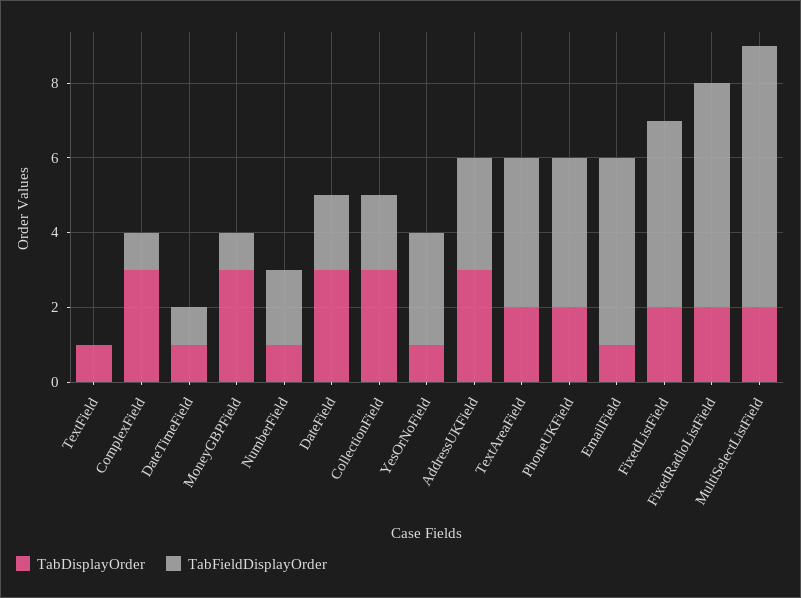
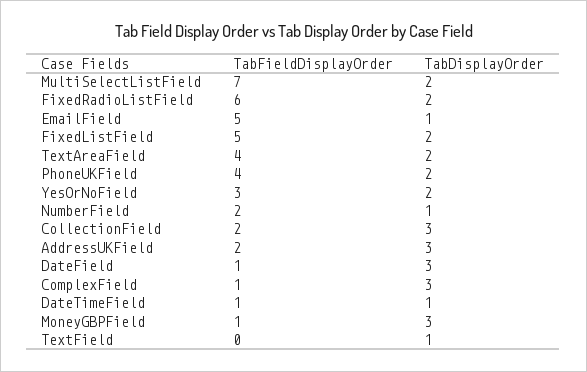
  {
    "TabDisplayOrder": {
      "TextField": 1,
      "ComplexField": 3,
      "DateTimeField": 1,
      "MoneyGBPField": 3,
      "NumberField": 1,
      "DateField": 3,
      "CollectionField": 3,
-     "YesOrNoField": 1,
+     "YesOrNoField": 2,
      "AddressUKField": 3,
      "TextAreaField": 2,
      "PhoneUKField": 2,
      "EmailField": 1,
      "FixedListField": 2,
      "FixedRadioListField": 2,
      "MultiSelectListField": 2
    },
    "TabFieldDisplayOrder": {
      "TextField": 0,
      "ComplexField": 1,
      "DateTimeField": 1,
      "MoneyGBPField": 1,
      "NumberField": 2,
-     "DateField": 2,
+     "DateField": 1,
      "CollectionField": 2,
      "YesOrNoField": 3,
-     "AddressUKField": 3,
+     "AddressUKField": 2,
      "TextAreaField": 4,
      "PhoneUKField": 4,
      "EmailField": 5,
      "FixedListField": 5,
      "FixedRadioListField": 6,
      "MultiSelectListField": 7
    }
  }

